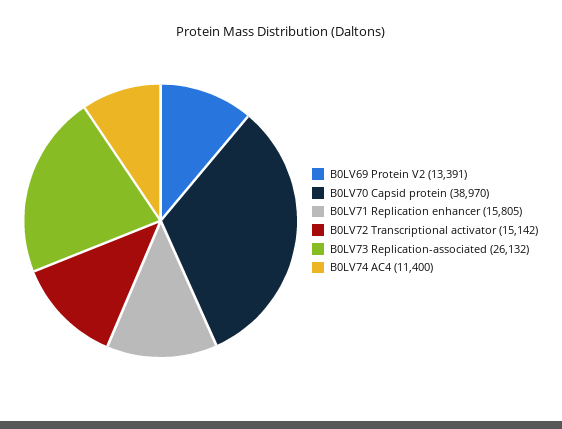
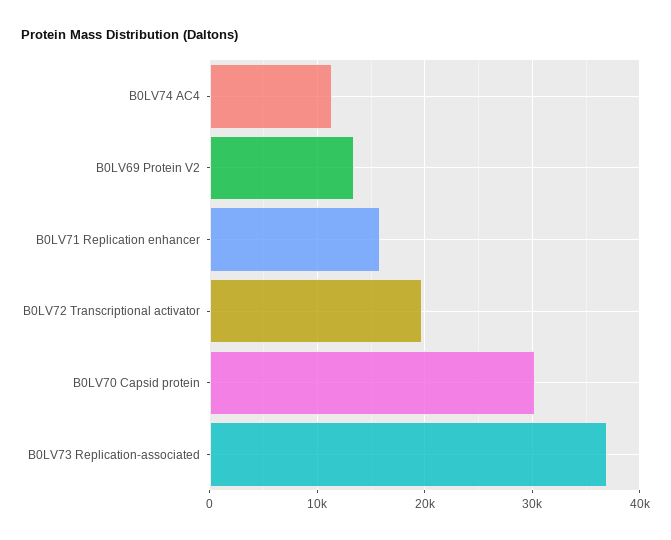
  {
    "B0LV69 Protein V2": 13391,
-   "B0LV70 Capsid protein": 38970,
+   "B0LV70 Capsid protein": 30000,
    "B0LV71 Replication enhancer": 15805,
-   "B0LV72 Transcriptional activator": 15142,
+   "B0LV72 Transcriptional activator": 20000,
-   "B0LV73 Replication-associated": 26132,
+   "B0LV73 Replication-associated": 37000,
    "B0LV74 AC4": 11400
  }

